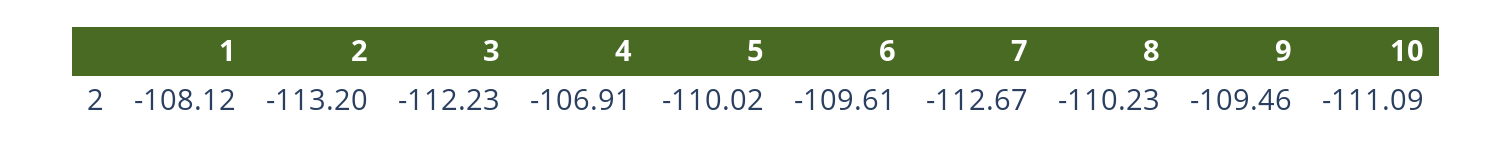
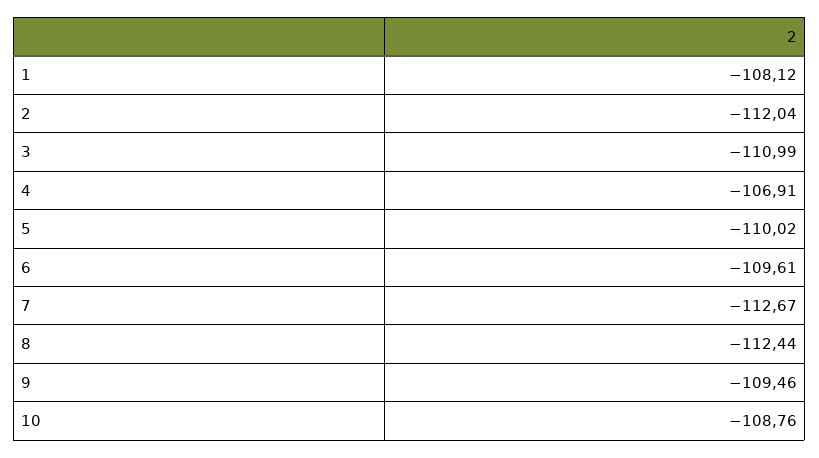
  {
    "1": -108.12,
-   "2": -113.2,
+   "2": -112.04,
-   "3": -112.23,
+   "3": -110.99,
    "4": -106.91,
    "5": -110.02,
    "6": -109.61,
    "7": -112.67,
-   "8": -110.23,
+   "8": -112.44,
    "9": -109.46,
-   "10": -111.09
+   "10": -108.76
  }

